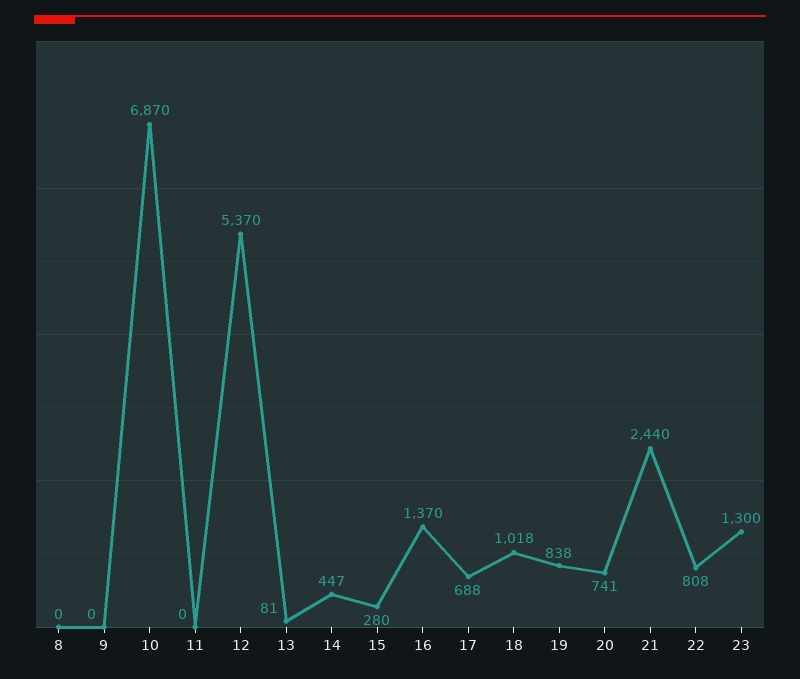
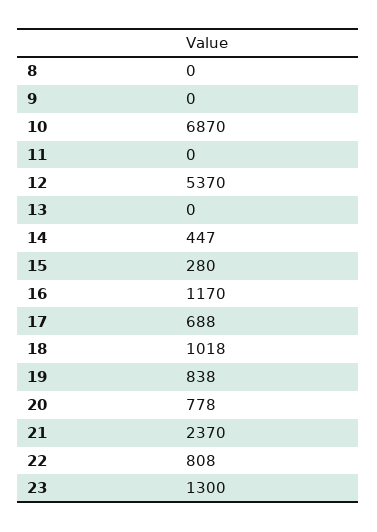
  {
    "8": 0,
    "9": 0,
    "10": 6870,
    "11": 0,
    "12": 5370,
-   "13": 81,
+   "13": 0,
    "14": 447,
    "15": 280,
-   "16": 1370,
+   "16": 1170,
    "17": 688,
    "18": 1018,
    "19": 838,
-   "20": 741,
+   "20": 778,
-   "21": 2440,
+   "21": 2370,
    "22": 808,
    "23": 1300
  }

